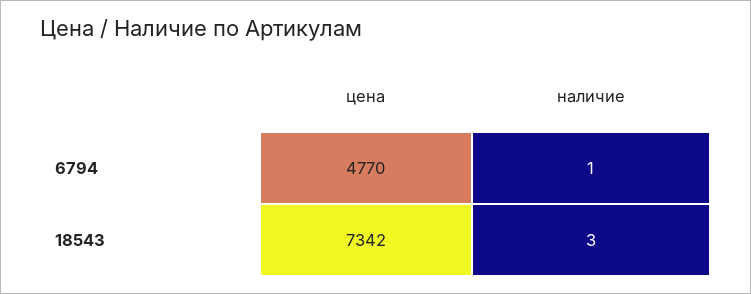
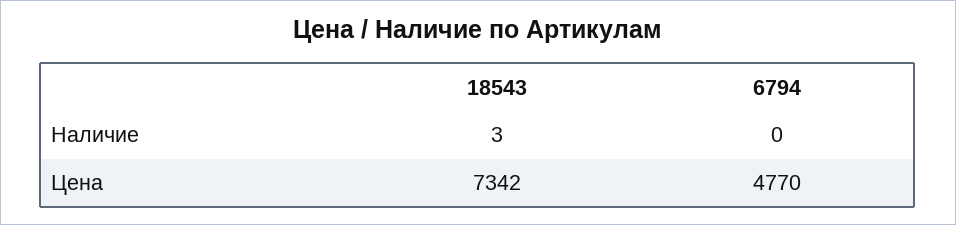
  {
    "цена": {
      "6794": 4770,
      "18543": 7342
    },
    "наличие": {
-     "6794": 1,
+     "6794": 0,
      "18543": 3
    }
  }

